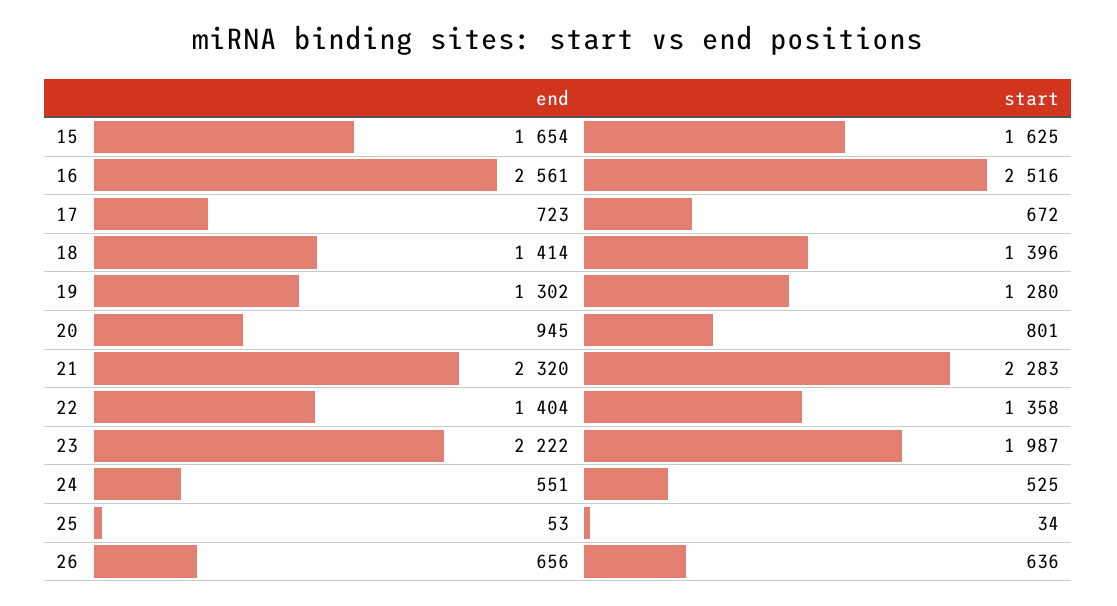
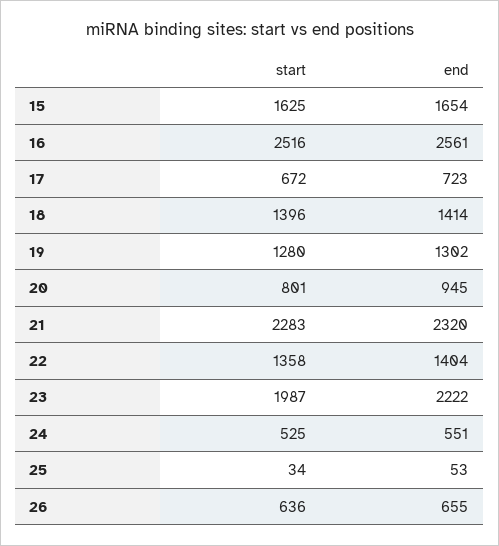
  {
    "end": {
      "15": 1654,
      "16": 2561,
      "17": 723,
      "18": 1414,
      "19": 1302,
      "20": 945,
      "21": 2320,
      "22": 1404,
      "23": 2222,
      "24": 551,
      "25": 53,
-     "26": 656
+     "26": 655
    },
    "start": {
      "15": 1625,
      "16": 2516,
      "17": 672,
      "18": 1396,
      "19": 1280,
      "20": 801,
      "21": 2283,
      "22": 1358,
      "23": 1987,
      "24": 525,
      "25": 34,
      "26": 636
    }
  }

